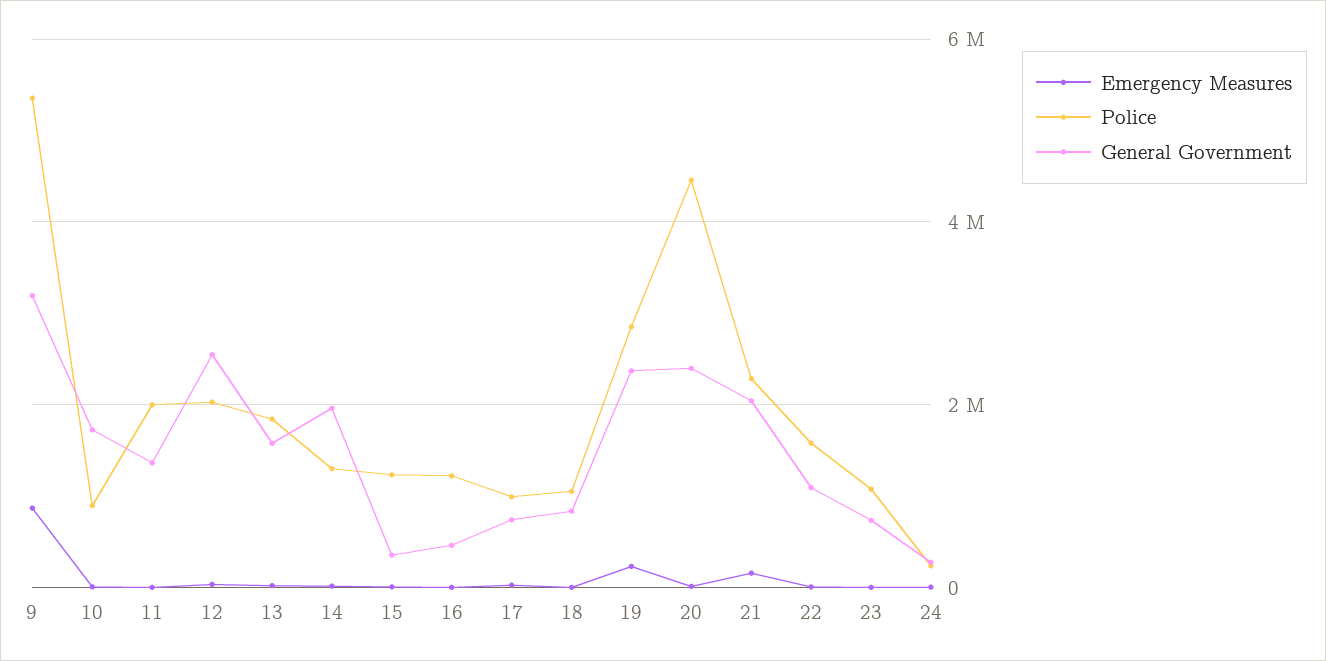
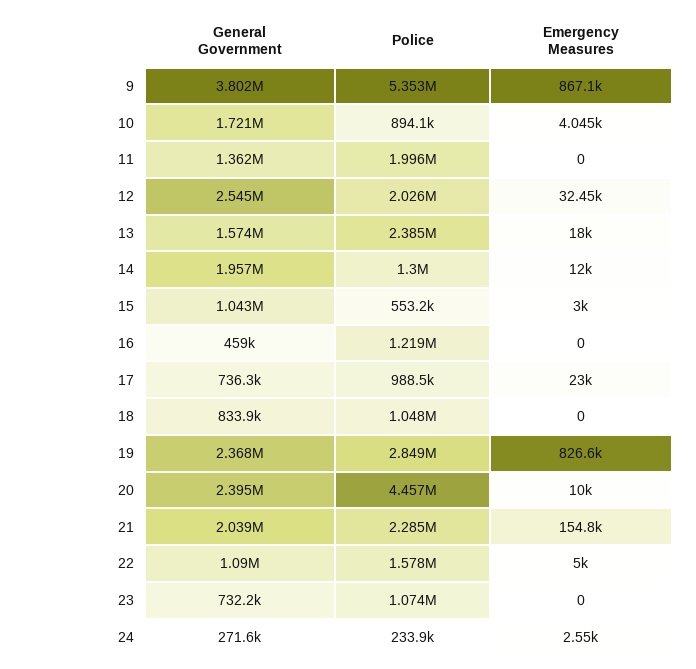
  {
    "Emergency Measures": {
      "9": 867100,
      "10": 4045,
      "11": 0,
      "12": 32450,
      "13": 18000,
      "14": 12000,
      "15": 3000,
      "16": 0,
      "17": 23000,
      "18": 0,
-     "19": 200000,
+     "19": 826600,
      "20": 10000,
      "21": 154800,
      "22": 5000,
      "23": 0,
      "24": 2550
    },
    "Police": {
      "9": 5353000,
      "10": 894100,
      "11": 1996000,
      "12": 2026000,
-     "13": 1800000,
+     "13": 2385000,
      "14": 1300000,
-     "15": 1200000,
+     "15": 553200,
      "16": 1219000,
      "17": 988500,
      "18": 1048000,
      "19": 2849000,
      "20": 4457000,
      "21": 2285000,
      "22": 1578000,
      "23": 1074000,
      "24": 233900
    },
    "General Government": {
-     "9": 3200000,
+     "9": 3802000,
      "10": 1721000,
      "11": 1362000,
      "12": 2545000,
      "13": 1574000,
      "14": 1957000,
-     "15": 400000,
+     "15": 1043000,
      "16": 459000,
      "17": 736300,
      "18": 833900,
      "19": 2368000,
      "20": 2395000,
      "21": 2039000,
      "22": 1090000,
      "23": 732200,
      "24": 271600
    }
  }

